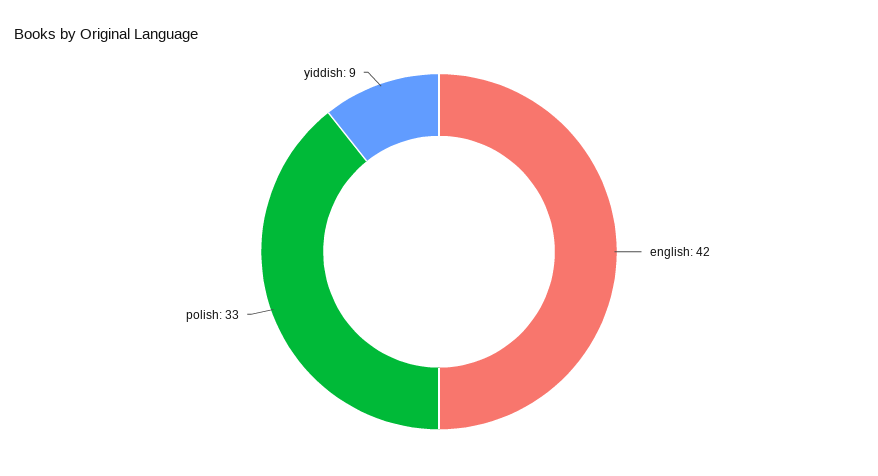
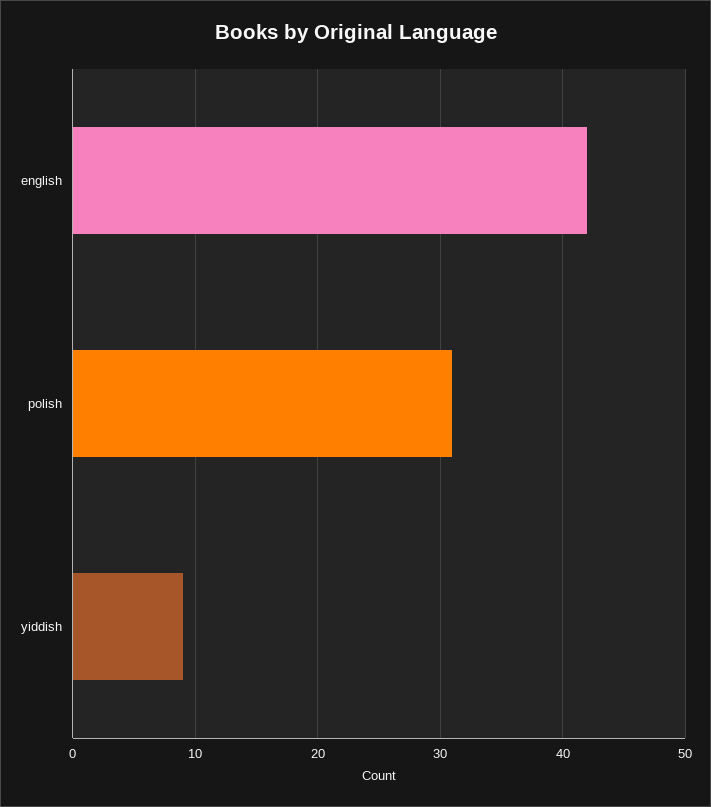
  {
    "english": 42,
-   "polish": 33,
+   "polish": 31,
    "yiddish": 9
  }

